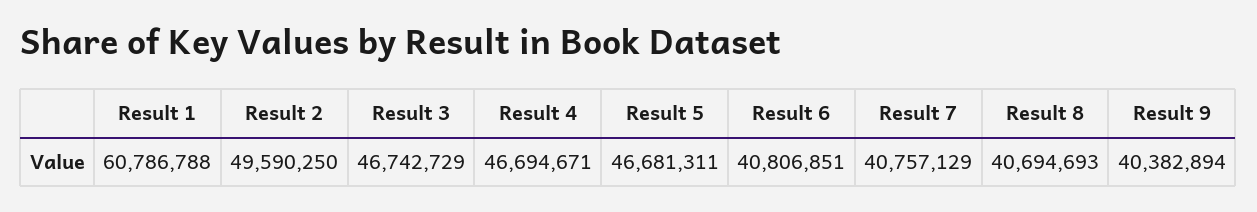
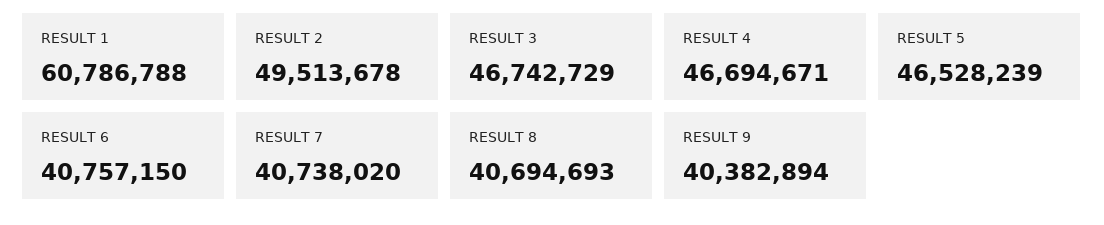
  {
    "Result 1": 60786788,
-   "Result 2": 49590250,
+   "Result 2": 49513678,
    "Result 3": 46742729,
    "Result 4": 46694671,
-   "Result 5": 46681311,
+   "Result 5": 46528239,
-   "Result 6": 40806851,
+   "Result 6": 40757150,
-   "Result 7": 40757129,
+   "Result 7": 40738020,
    "Result 8": 40694693,
    "Result 9": 40382894
  }

